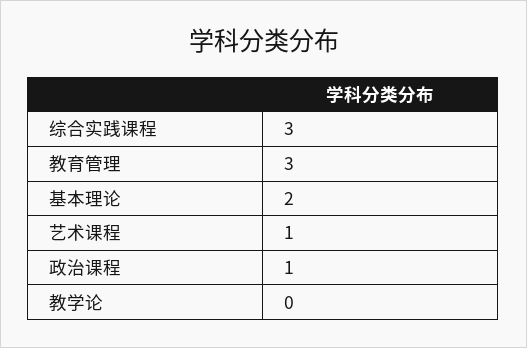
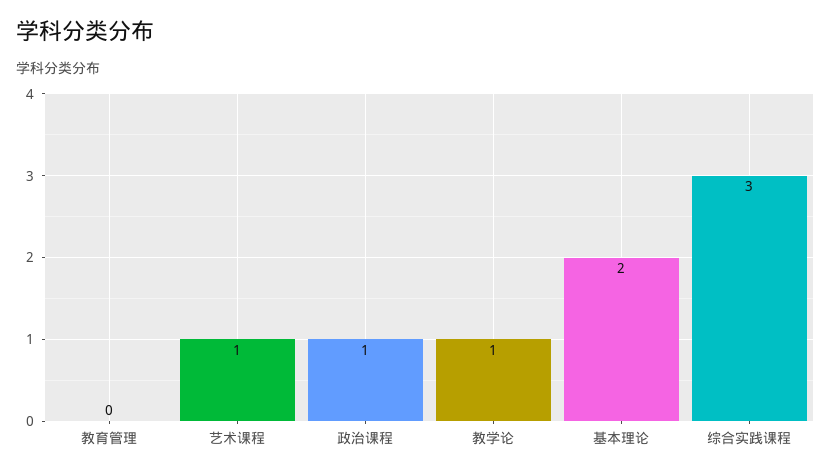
  {
    "综合实践课程": 3,
-   "教育管理": 3,
+   "教育管理": 0,
    "基本理论": 2,
    "艺术课程": 1,
    "政治课程": 1,
-   "教学论": 0
+   "教学论": 1
  }

